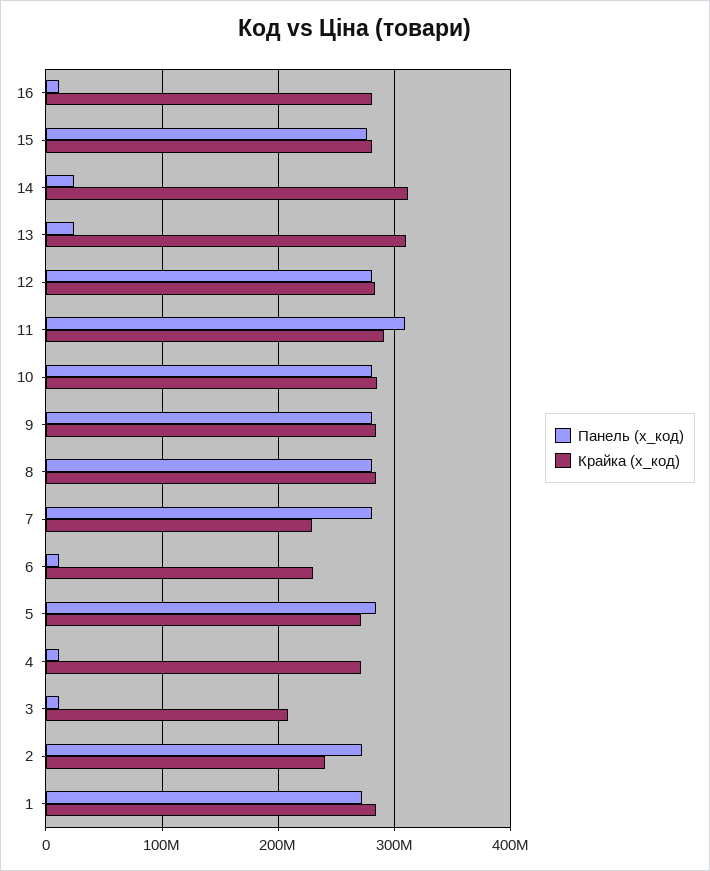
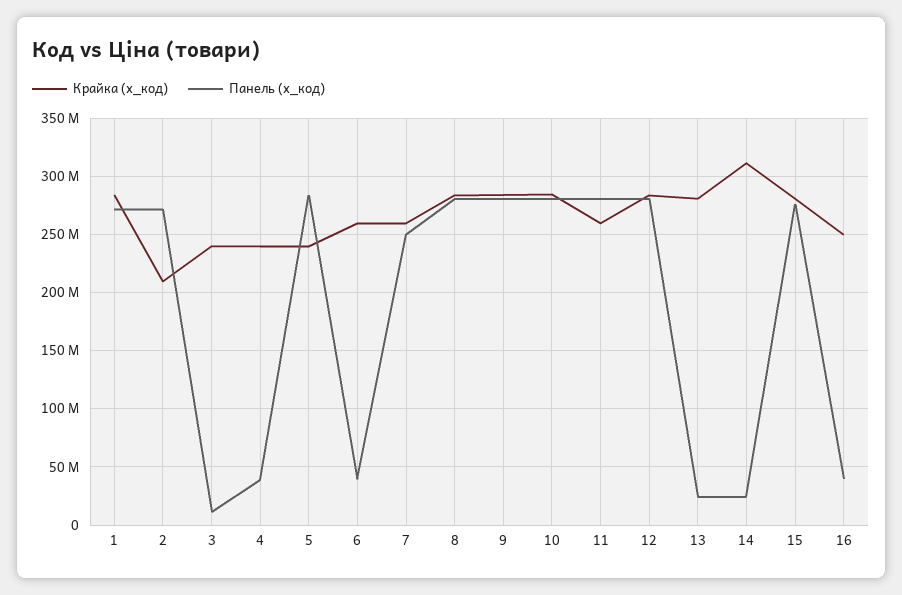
  {
    "Панель (x_код)": {
-     "16": 10000000,
+     "16": 40000000,
      "15": 280000000,
      "14": 20000000,
      "13": 20000000,
      "12": 280000000,
-     "11": 310000000,
+     "11": 280000000,
      "10": 280000000,
      "9": 280000000,
      "8": 280000000,
-     "7": 280000000,
+     "7": 250000000,
-     "6": 10000000,
+     "6": 40000000,
      "5": 280000000,
-     "4": 10000000,
+     "4": 40000000,
      "3": 10000000,
      "2": 270000000,
      "1": 270000000
    },
    "Крайка (x_код)": {
-     "16": 280000000,
+     "16": 250000000,
      "15": 280000000,
      "14": 310000000,
-     "13": 310000000,
+     "13": 280000000,
      "12": 280000000,
-     "11": 290000000,
+     "11": 260000000,
      "10": 280000000,
      "9": 280000000,
      "8": 280000000,
-     "7": 230000000,
+     "7": 260000000,
-     "6": 230000000,
+     "6": 260000000,
-     "5": 270000000,
+     "5": 240000000,
-     "4": 270000000,
+     "4": 240000000,
-     "3": 210000000,
+     "3": 240000000,
-     "2": 240000000,
+     "2": 210000000,
      "1": 280000000
    }
  }

